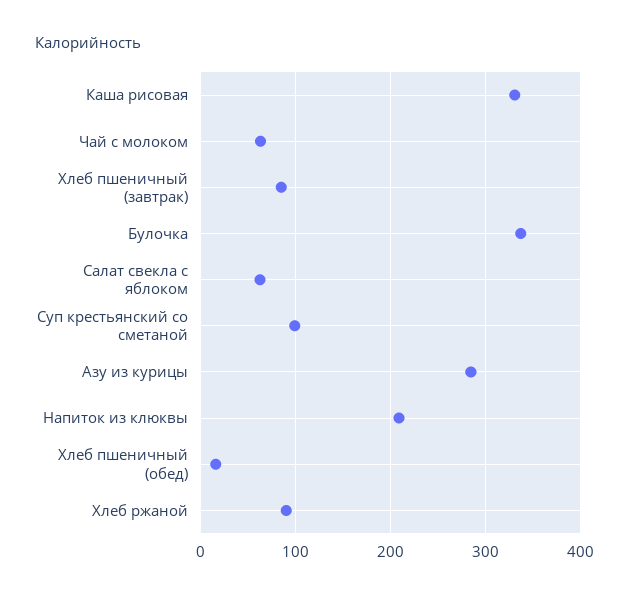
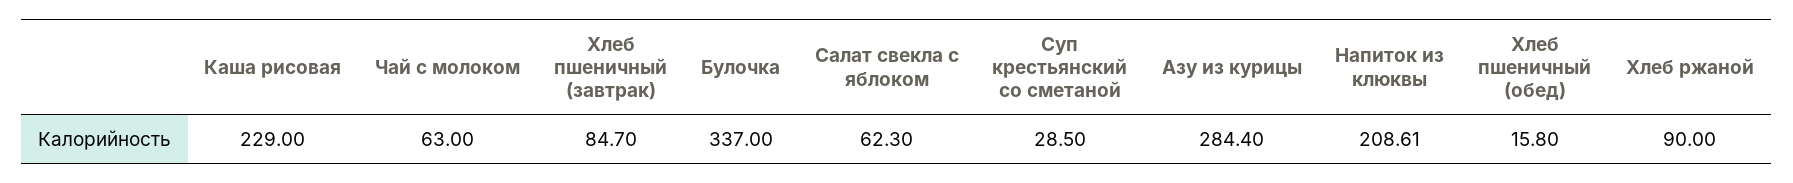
  {
-   "Каша рисовая": 330,
+   "Каша рисовая": 229,
    "Чай с молоком": 63,
    "Хлеб пшеничный (завтрак)": 84.7,
    "Булочка": 337,
    "Салат свекла с яблоком": 62.3,
-   "Суп крестьянский со сметаной": 100,
+   "Суп крестьянский со сметаной": 28.5,
    "Азу из курицы": 284.4,
    "Напиток из клюквы": 208.61,
    "Хлеб пшеничный (обед)": 15.8,
    "Хлеб ржаной": 90
  }

